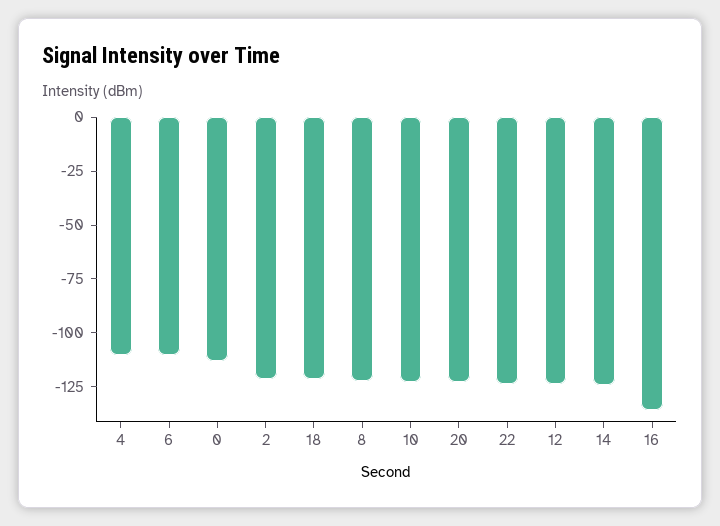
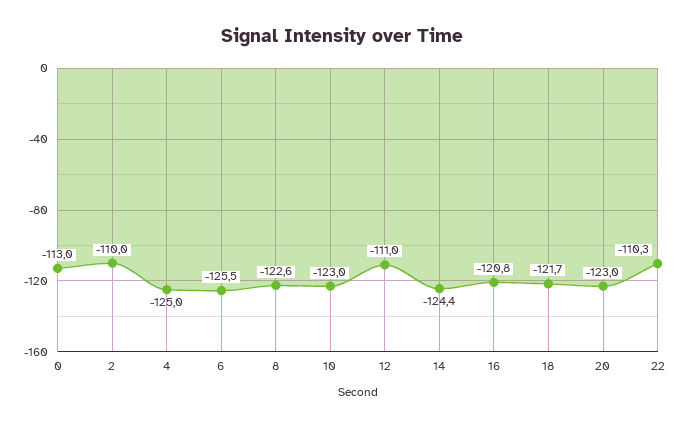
  {
-   "4": -110,
+   "4": -125,
-   "6": -110,
+   "6": -125.5,
    "0": -113,
-   "2": -120,
+   "2": -110,
    "18": -121.7,
    "8": -122.6,
    "10": -123,
    "20": -123,
-   "22": -125,
+   "22": -110.3,
-   "12": -125,
+   "12": -111,
    "14": -124.4,
-   "16": -135
+   "16": -120.8
  }

